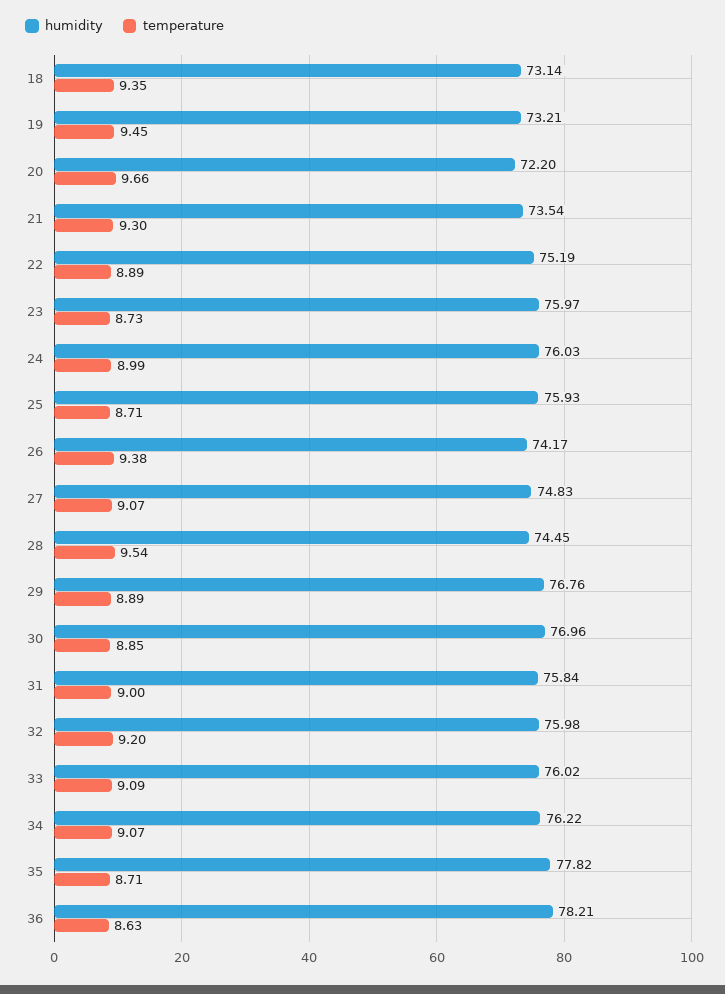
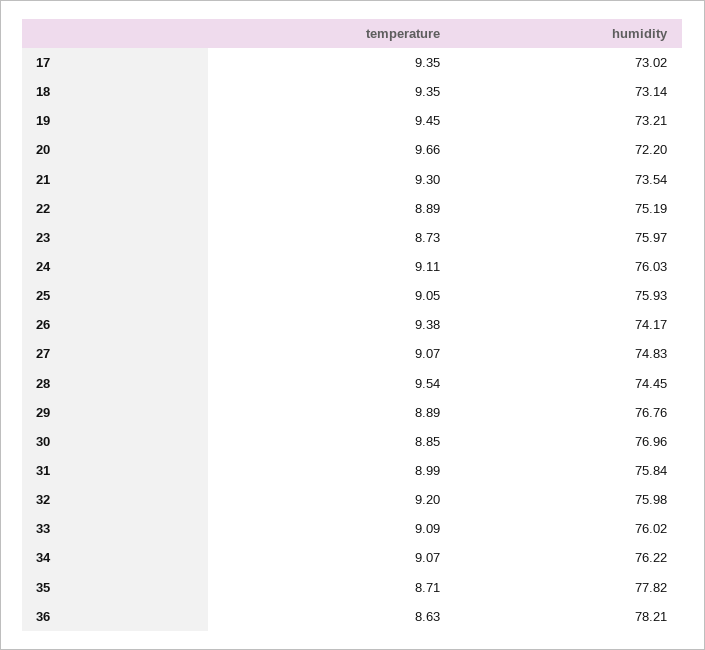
  {
    "humidity": {
      "18": 73.14,
      "19": 73.21,
      "20": 72.2,
      "21": 73.54,
      "22": 75.19,
      "23": 75.97,
      "24": 76.03,
      "25": 75.93,
      "26": 74.17,
      "27": 74.83,
      "28": 74.45,
      "29": 76.76,
      "30": 76.96,
      "31": 75.84,
      "32": 75.98,
      "33": 76.02,
      "34": 76.22,
      "35": 77.82,
-     "36": 78.21
+     "36": 78.21,
+     "17": 73.02
    },
    "temperature": {
      "18": 9.35,
      "19": 9.45,
      "20": 9.66,
      "21": 9.3,
      "22": 8.89,
      "23": 8.73,
-     "24": 8.99,
+     "24": 9.11,
-     "25": 8.71,
+     "25": 9.05,
      "26": 9.38,
      "27": 9.07,
      "28": 9.54,
      "29": 8.89,
      "30": 8.85,
-     "31": 9,
+     "31": 8.99,
      "32": 9.2,
      "33": 9.09,
      "34": 9.07,
      "35": 8.71,
-     "36": 8.63
+     "36": 8.63,
+     "17": 9.35
    }
  }

